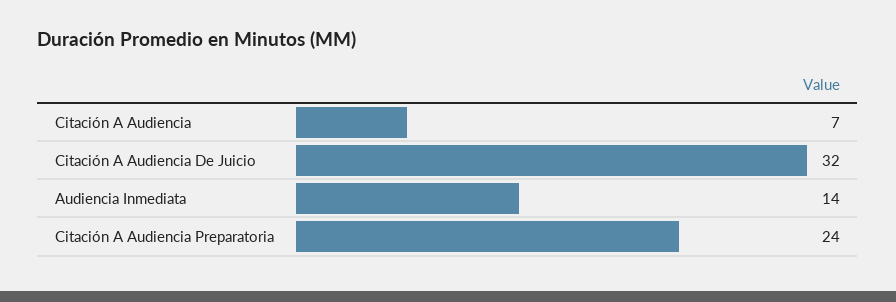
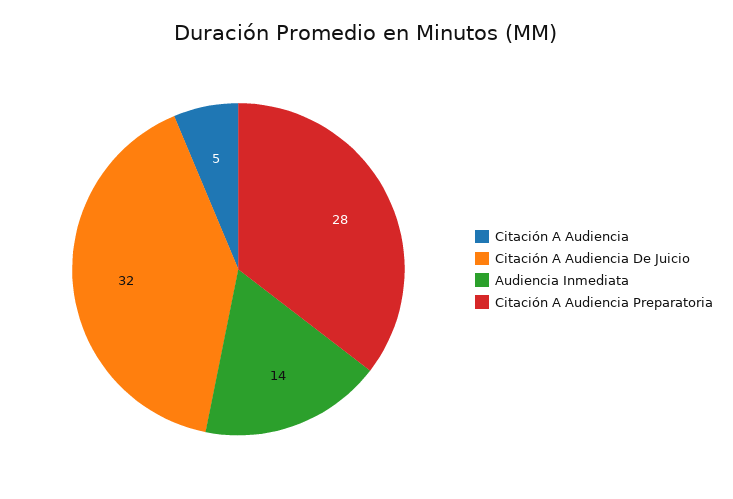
  {
-   "Citación A Audiencia": 7,
+   "Citación A Audiencia": 5,
    "Citación A Audiencia De Juicio": 32,
    "Audiencia Inmediata": 14,
-   "Citación A Audiencia Preparatoria": 24
+   "Citación A Audiencia Preparatoria": 28
  }

